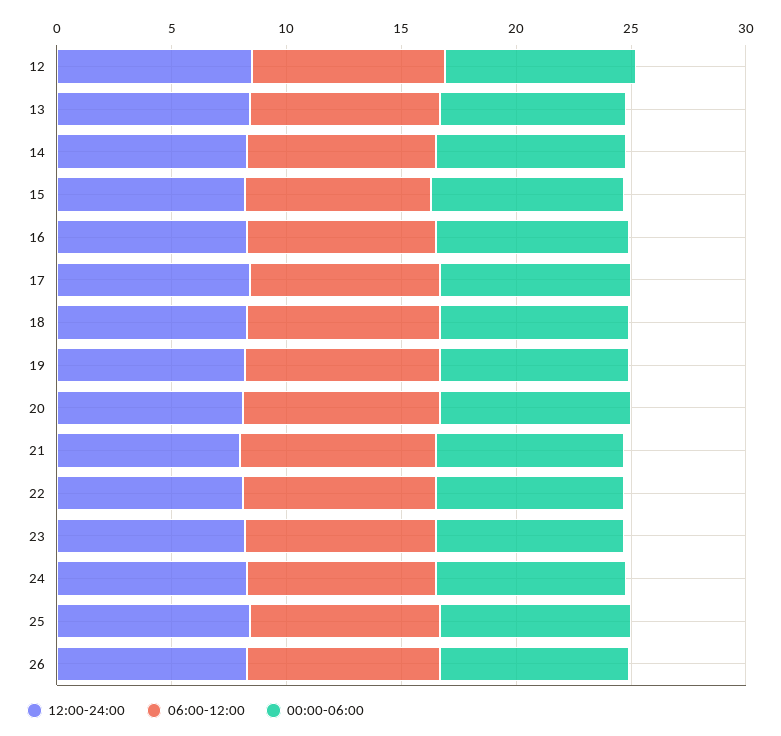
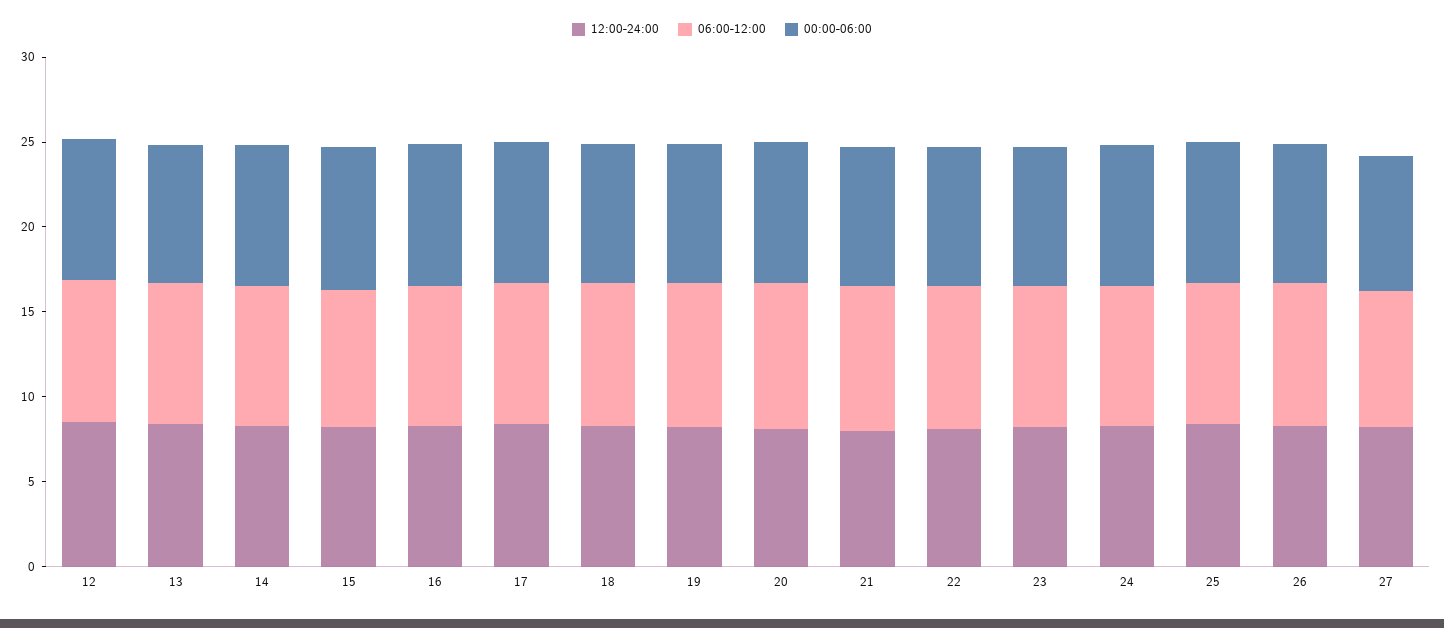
  {
    "12:00-24:00": {
      "12": 9,
      "13": 8,
      "14": 8,
      "15": 8,
      "16": 8,
      "17": 8,
      "18": 8,
      "19": 8,
      "20": 8,
      "21": 8,
      "22": 8,
      "23": 8,
      "24": 8,
      "25": 8,
-     "26": 8
+     "26": 8,
+     "27": 8
    },
    "06:00-12:00": {
      "12": 8,
      "13": 8,
      "14": 8,
      "15": 8,
      "16": 8,
      "17": 8,
      "18": 8,
      "19": 9,
      "20": 9,
      "21": 9,
      "22": 8,
      "23": 8,
      "24": 8,
      "25": 8,
-     "26": 8
+     "26": 8,
+     "27": 8
    },
    "00:00-06:00": {
      "12": 8,
      "13": 8,
      "14": 8,
      "15": 8,
      "16": 8,
      "17": 8,
      "18": 8,
      "19": 8,
      "20": 8,
      "21": 8,
      "22": 8,
      "23": 8,
      "24": 8,
      "25": 8,
-     "26": 8
+     "26": 8,
+     "27": 8
    }
  }

